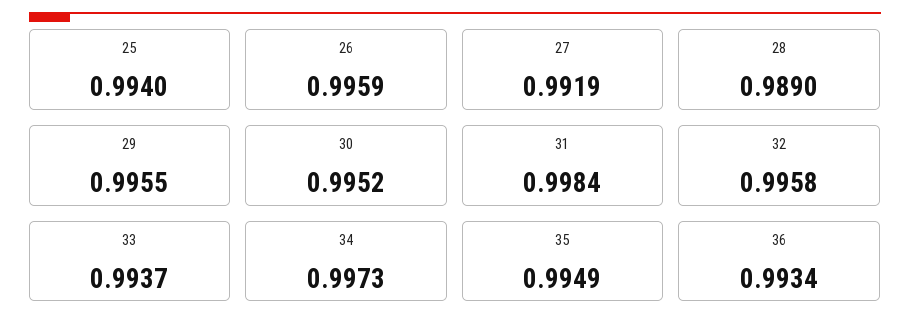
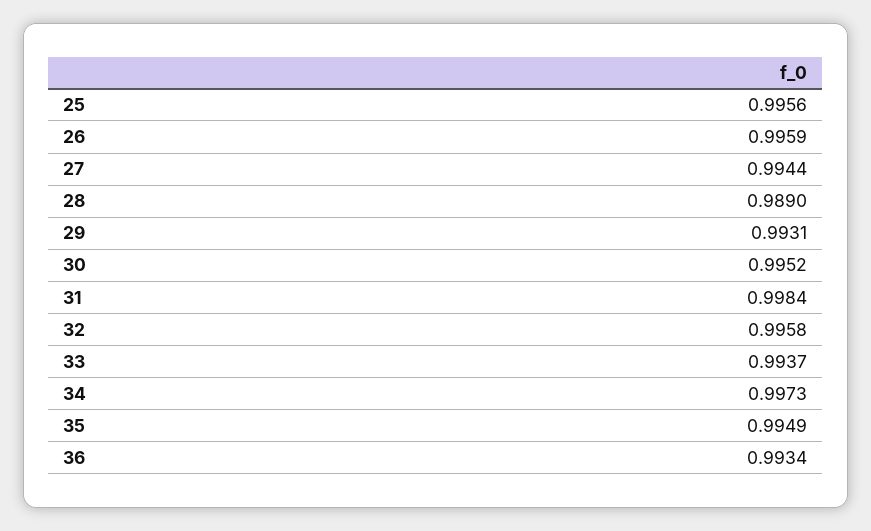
  {
-   "25": 0.994,
+   "25": 0.9956,
    "26": 0.9959,
-   "27": 0.9919,
+   "27": 0.9944,
    "28": 0.989,
-   "29": 0.9955,
+   "29": 0.9931,
    "30": 0.9952,
    "31": 0.9984,
    "32": 0.9958,
    "33": 0.9937,
    "34": 0.9973,
    "35": 0.9949,
    "36": 0.9934
  }

